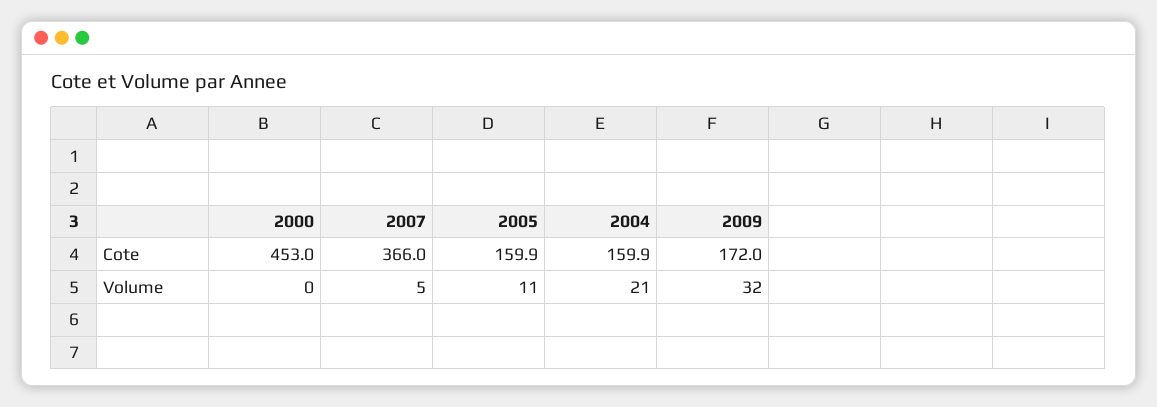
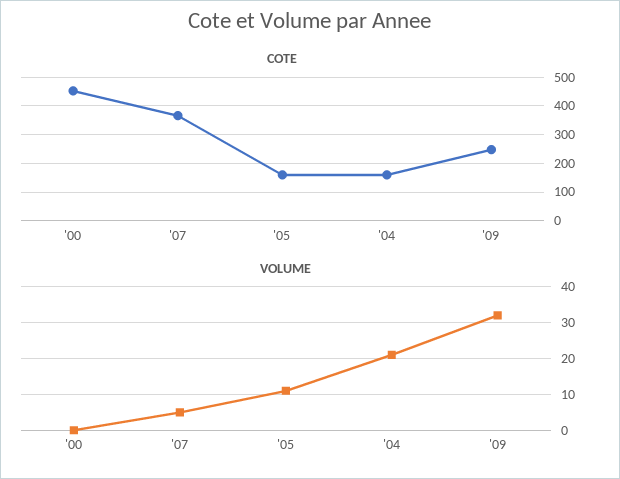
  {
    "Cote": {
      "2000": 453,
      "2007": 366,
      "2005": 159.9,
      "2004": 159.9,
-     "2009": 172
+     "2009": 250
    },
    "Volume": {
      "2000": 0,
      "2007": 5,
      "2005": 11,
      "2004": 21,
      "2009": 32
    }
  }

